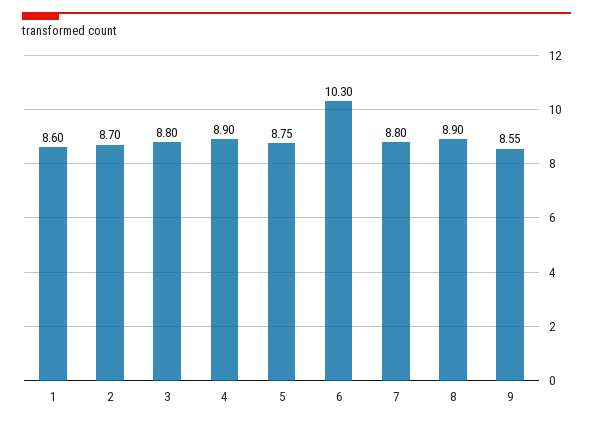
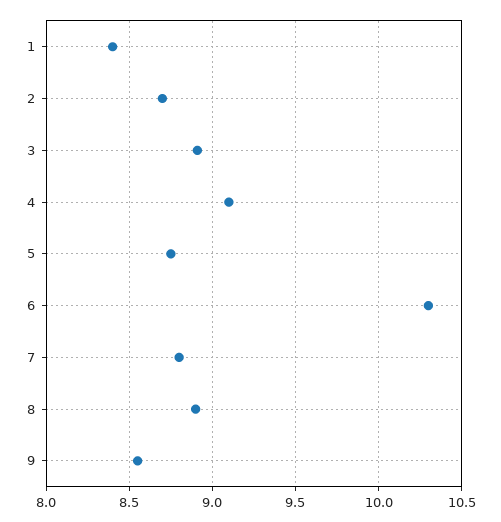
  {
-   "1": 8.6,
+   "1": 8.4,
    "2": 8.7,
-   "3": 8.8,
+   "3": 8.9,
-   "4": 8.9,
+   "4": 9.1,
    "5": 8.75,
    "6": 10.3,
    "7": 8.8,
    "8": 8.9,
    "9": 8.55
  }

